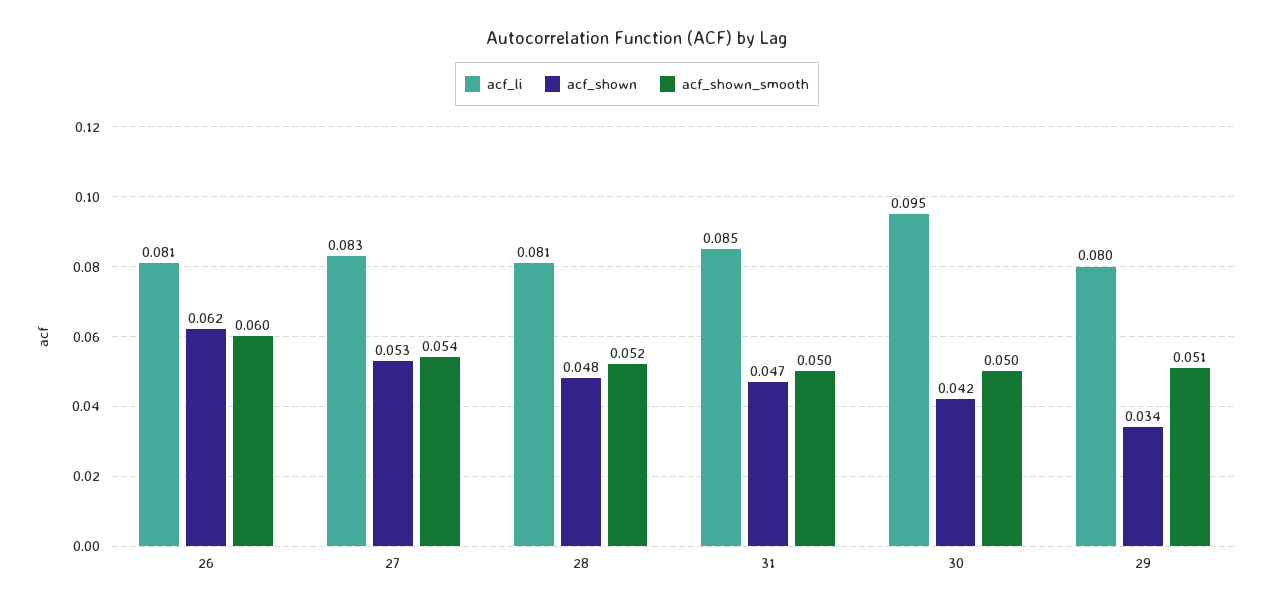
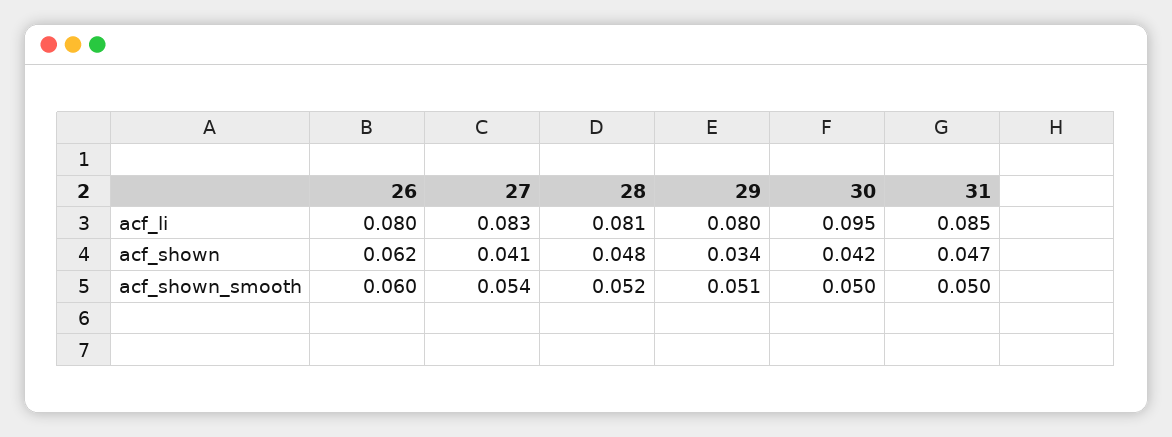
  {
    "acf_li": {
-     "26": 0.081,
+     "26": 0.08,
      "27": 0.083,
      "28": 0.081,
      "31": 0.085,
      "30": 0.095,
      "29": 0.08
    },
    "acf_shown": {
      "26": 0.062,
-     "27": 0.053,
+     "27": 0.041,
      "28": 0.048,
      "31": 0.047,
      "30": 0.042,
      "29": 0.034
    },
    "acf_shown_smooth": {
      "26": 0.06,
      "27": 0.054,
      "28": 0.052,
      "31": 0.05,
      "30": 0.05,
      "29": 0.051
    }
  }

